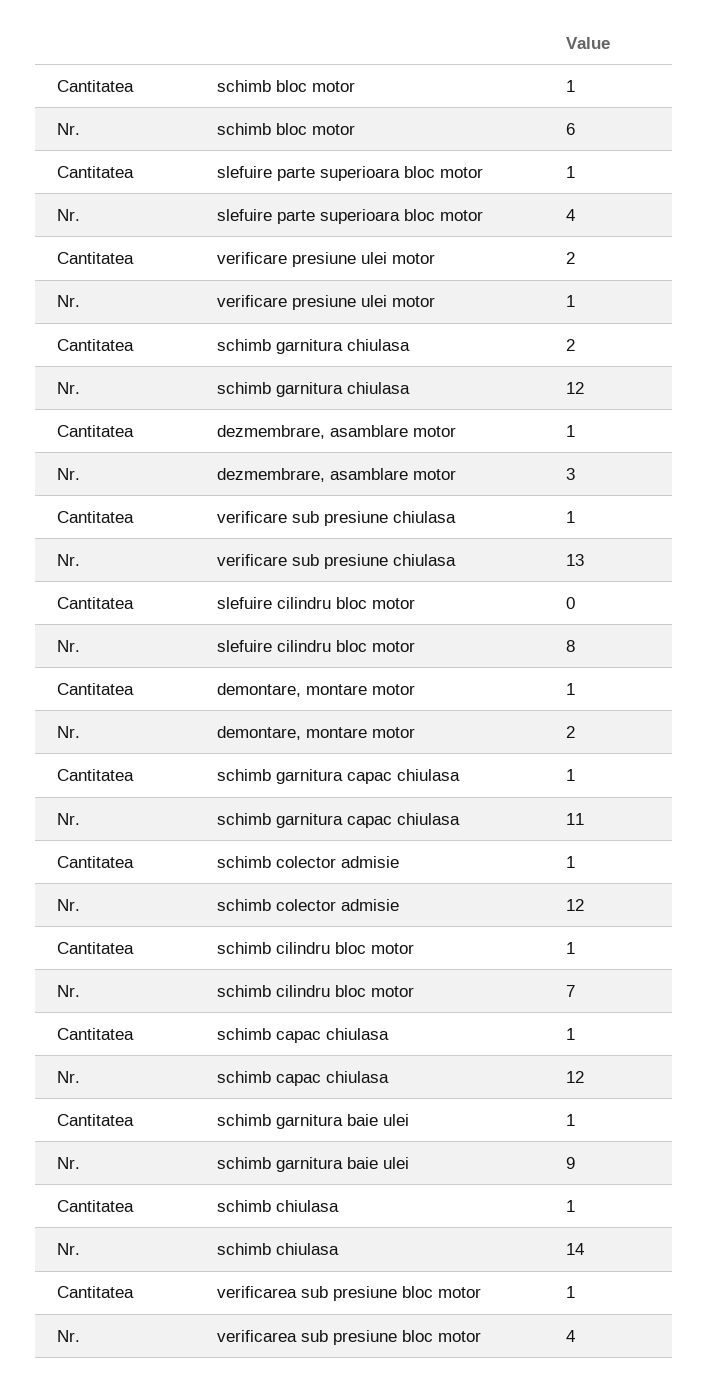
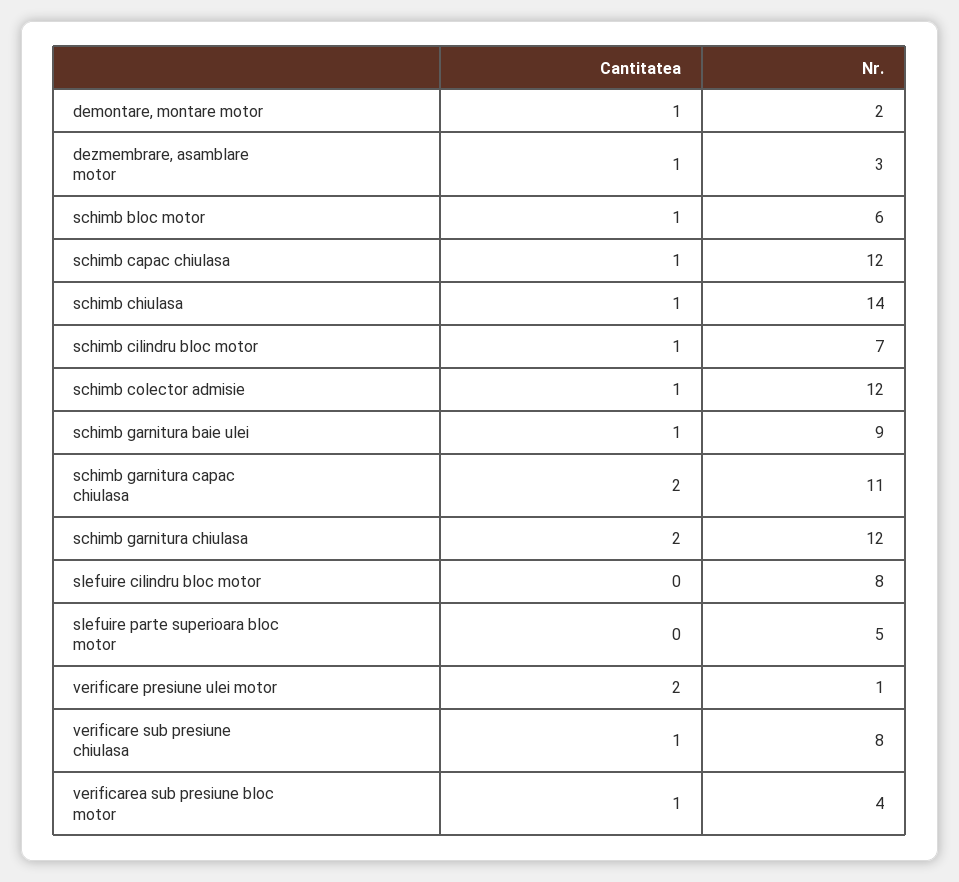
  {
    "Cantitatea": {
      "schimb bloc motor": 1,
-     "slefuire parte superioara bloc motor": 1,
+     "slefuire parte superioara bloc motor": 0,
      "verificare presiune ulei motor": 2,
      "schimb garnitura chiulasa": 2,
      "dezmembrare, asamblare motor": 1,
      "verificare sub presiune chiulasa": 1,
      "slefuire cilindru bloc motor": 0,
      "demontare, montare motor": 1,
-     "schimb garnitura capac chiulasa": 1,
+     "schimb garnitura capac chiulasa": 2,
      "schimb colector admisie": 1,
      "schimb cilindru bloc motor": 1,
      "schimb capac chiulasa": 1,
      "schimb garnitura baie ulei": 1,
      "schimb chiulasa": 1,
      "verificarea sub presiune bloc motor": 1
    },
    "Nr.": {
      "schimb bloc motor": 6,
-     "slefuire parte superioara bloc motor": 4,
+     "slefuire parte superioara bloc motor": 5,
      "verificare presiune ulei motor": 1,
      "schimb garnitura chiulasa": 12,
      "dezmembrare, asamblare motor": 3,
-     "verificare sub presiune chiulasa": 13,
+     "verificare sub presiune chiulasa": 8,
      "slefuire cilindru bloc motor": 8,
      "demontare, montare motor": 2,
      "schimb garnitura capac chiulasa": 11,
      "schimb colector admisie": 12,
      "schimb cilindru bloc motor": 7,
      "schimb capac chiulasa": 12,
      "schimb garnitura baie ulei": 9,
      "schimb chiulasa": 14,
      "verificarea sub presiune bloc motor": 4
    }
  }

